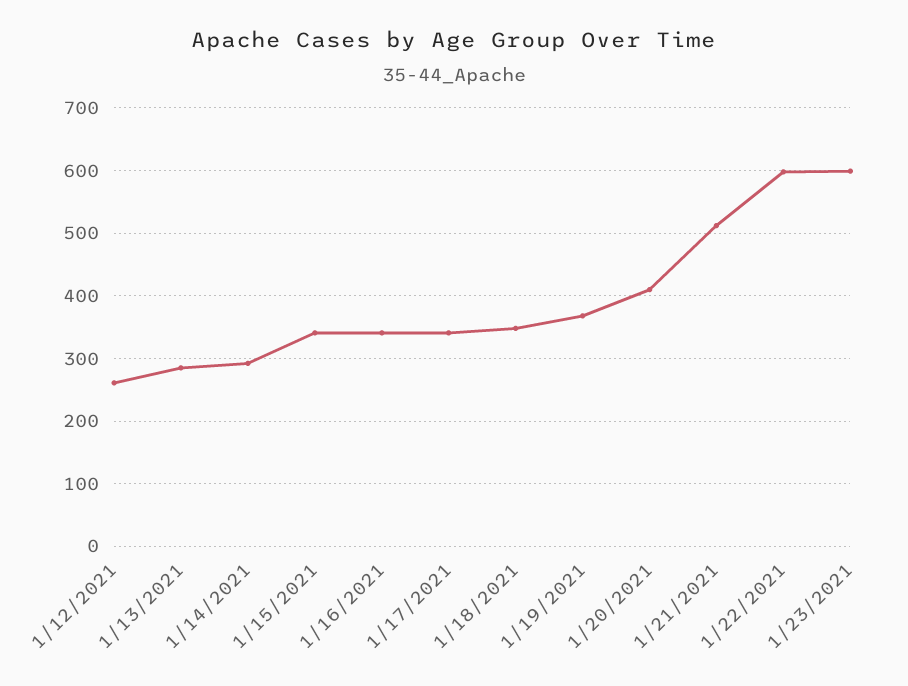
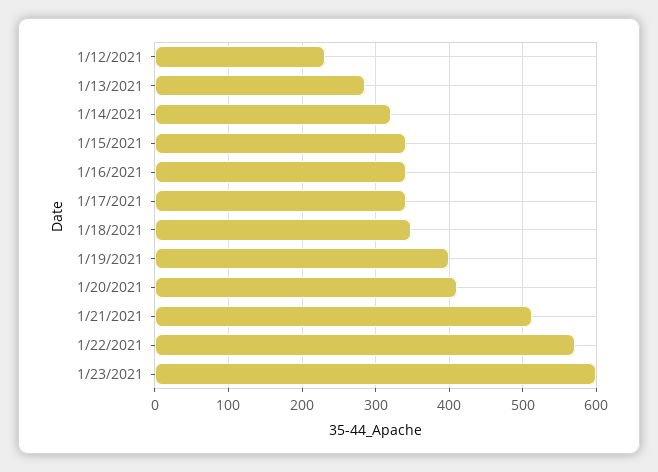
  {
-   "1/12/2021": 260,
+   "1/12/2021": 230,
    "1/13/2021": 290,
-   "1/14/2021": 290,
+   "1/14/2021": 320,
    "1/15/2021": 340,
    "1/16/2021": 340,
    "1/17/2021": 340,
    "1/18/2021": 350,
-   "1/19/2021": 370,
+   "1/19/2021": 400,
    "1/20/2021": 410,
    "1/21/2021": 510,
-   "1/22/2021": 600,
+   "1/22/2021": 570,
    "1/23/2021": 600
  }

